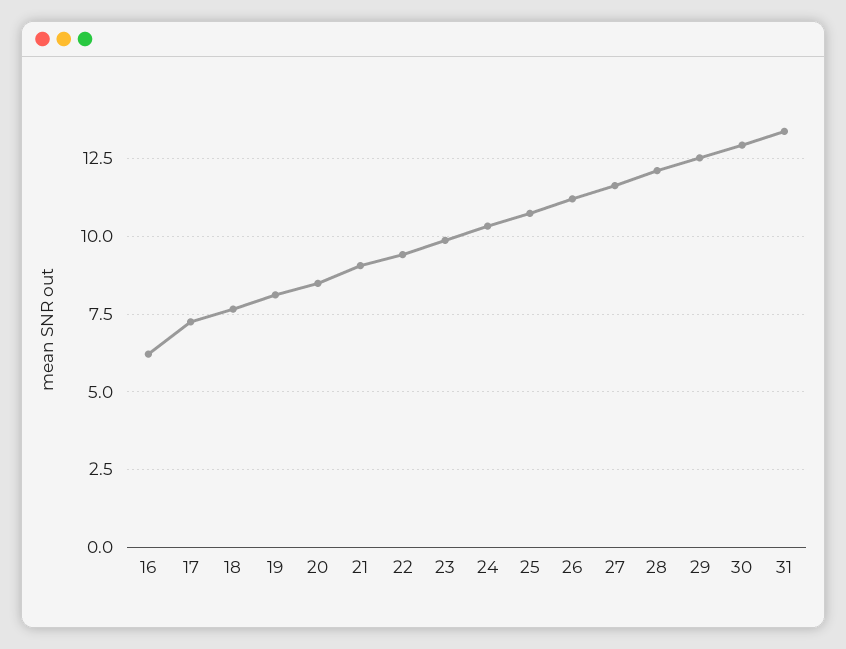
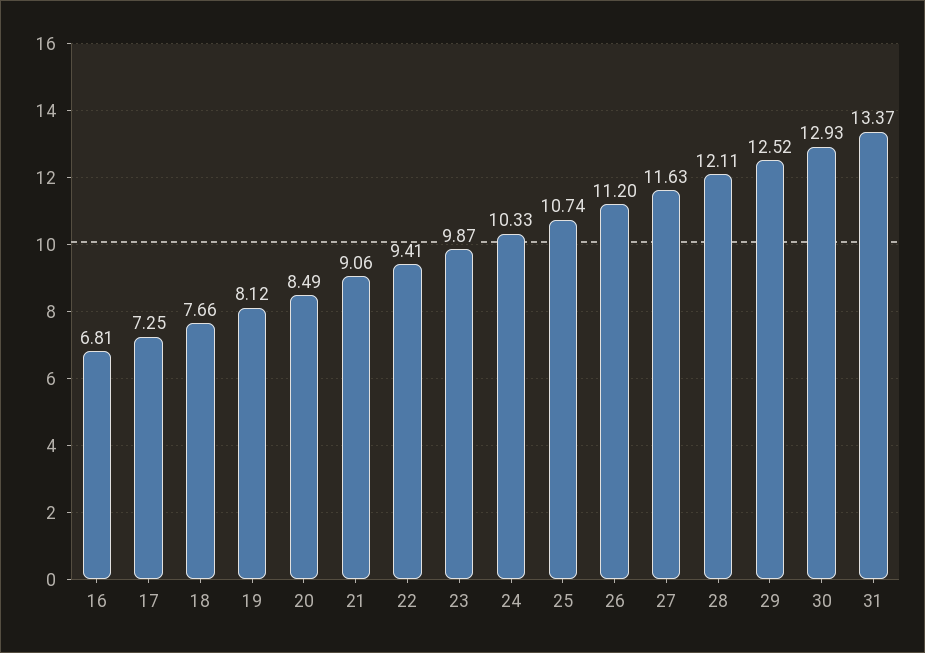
  {
-   "16": 6.25,
+   "16": 6.81,
    "17": 7.25,
    "18": 7.66,
    "19": 8.12,
    "20": 8.49,
    "21": 9.06,
    "22": 9.41,
    "23": 9.87,
    "24": 10.33,
    "25": 10.74,
    "26": 11.2,
    "27": 11.63,
    "28": 12.11,
    "29": 12.52,
    "30": 12.93,
    "31": 13.37
  }

